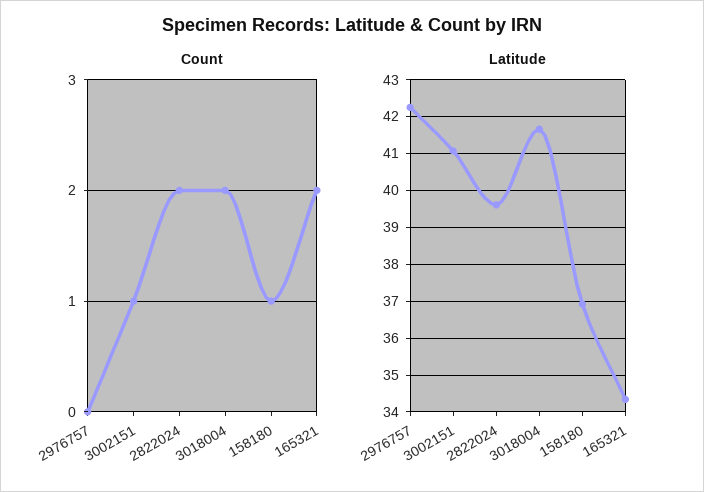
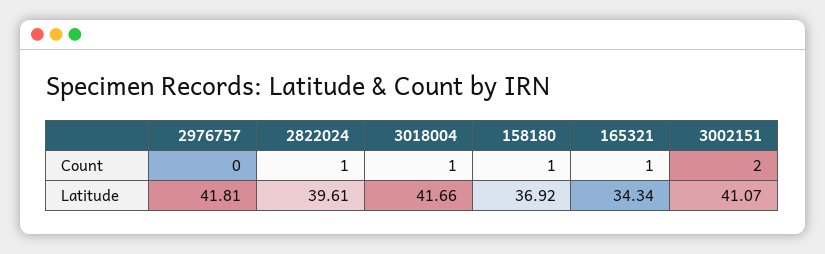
  {
    "Count": {
      "2976757": 0,
-     "3002151": 1,
+     "3002151": 2,
-     "2822024": 2,
+     "2822024": 1,
-     "3018004": 2,
+     "3018004": 1,
      "158180": 1,
-     "165321": 2
+     "165321": 1
    },
    "Latitude": {
-     "2976757": 42.2,
+     "2976757": 41.81,
      "3002151": 41.07,
      "2822024": 39.61,
      "3018004": 41.66,
      "158180": 36.92,
      "165321": 34.34
    }
  }

